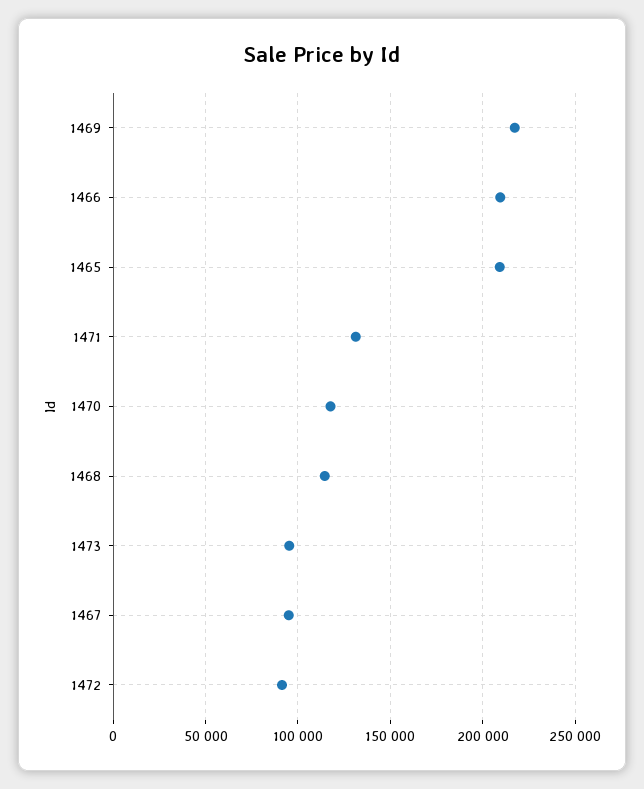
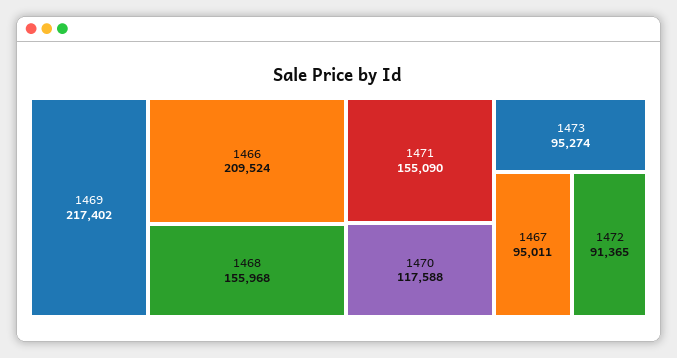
  {
    "1469": 217402,
    "1466": 209524,
-   "1465": 210000,
-   "1471": 130000,
+   "1471": 155090,
    "1470": 117588,
-   "1468": 115000,
+   "1468": 155968,
    "1473": 95274,
    "1467": 95011,
    "1472": 91365
  }

